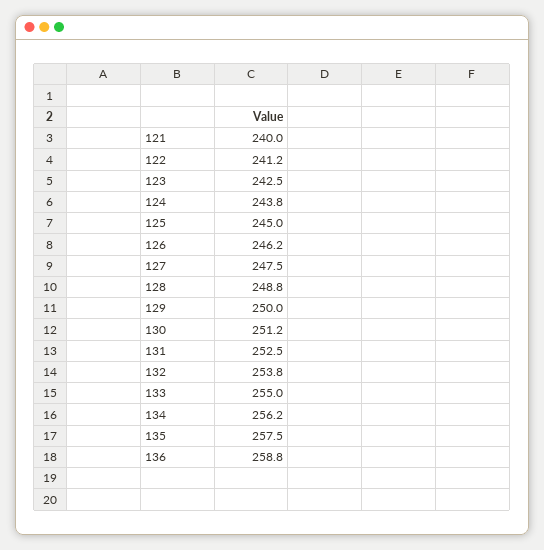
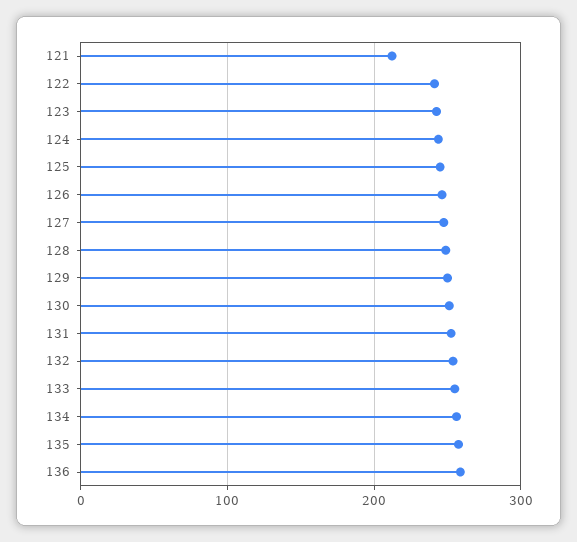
  {
-   "121": 240,
+   "121": 210,
    "122": 241.2,
    "123": 242.5,
    "124": 243.8,
    "125": 245,
    "126": 246.2,
    "127": 247.5,
    "128": 248.8,
    "129": 250,
    "130": 251.2,
    "131": 252.5,
    "132": 253.8,
    "133": 255,
    "134": 256.2,
    "135": 257.5,
    "136": 258.8
  }

